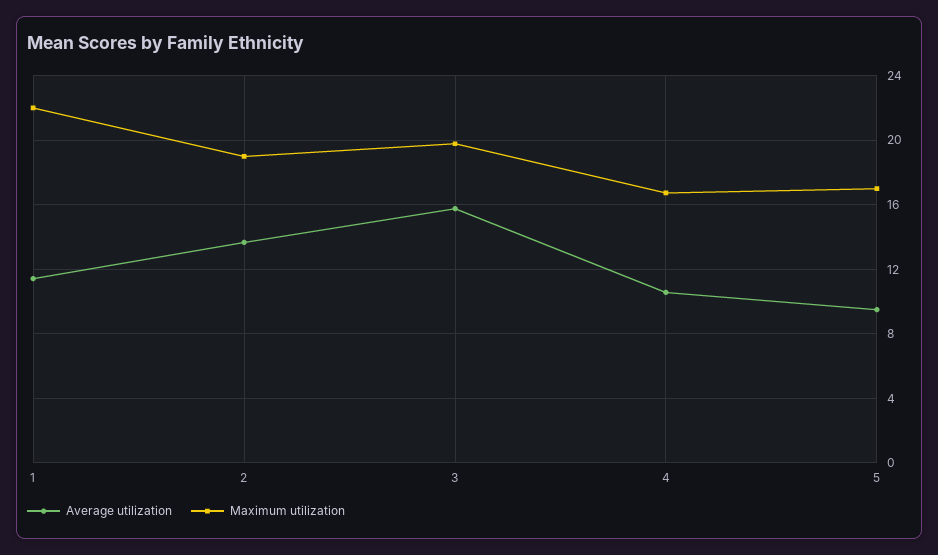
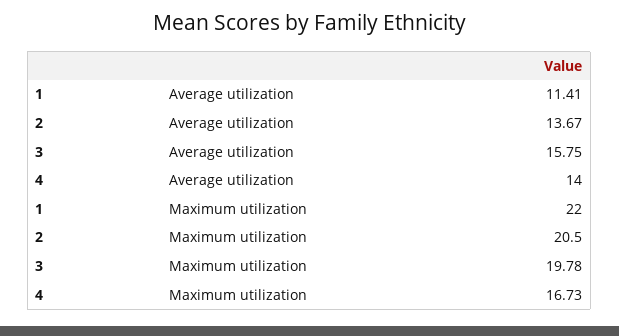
  {
    "Average utilization": {
      "1": 11.41,
      "2": 13.67,
      "3": 15.75,
-     "4": 10.5,
+     "4": 14
-     "5": 9.5
    },
    "Maximum utilization": {
      "1": 22,
-     "2": 19,
+     "2": 20.5,
      "3": 19.78,
-     "4": 16.73,
+     "4": 16.73
-     "5": 17
    }
  }

